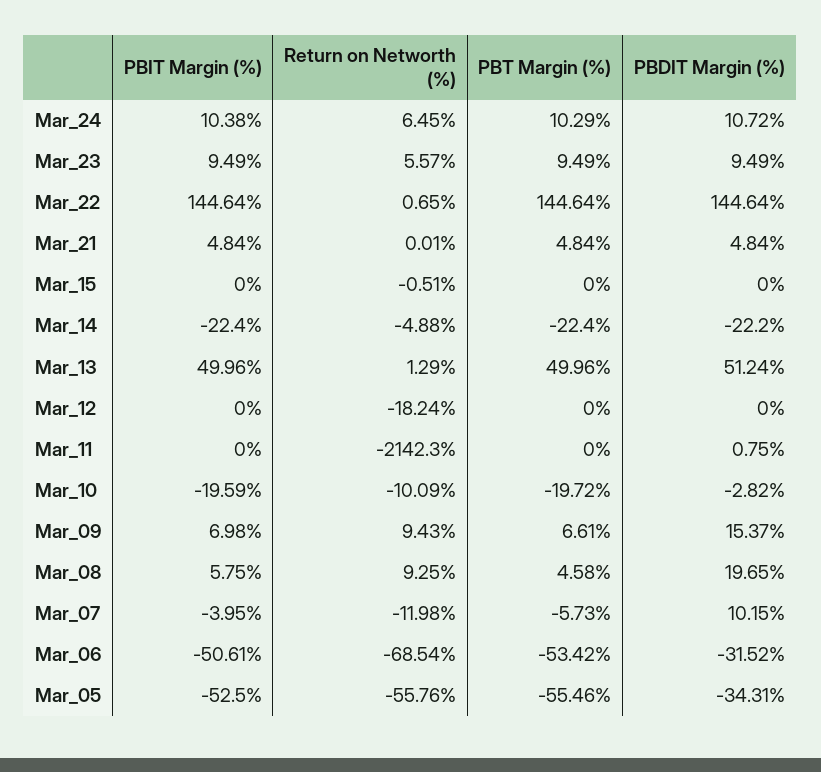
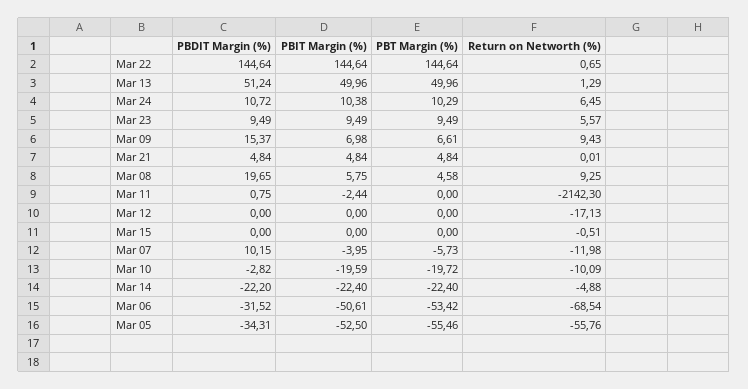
  {
    "PBIT Margin (%)": {
      "Mar_24": 10.38,
      "Mar_23": 9.49,
      "Mar_22": 144.64,
      "Mar_21": 4.84,
      "Mar_15": 0,
      "Mar_14": -22.4,
      "Mar_13": 49.96,
      "Mar_12": 0,
-     "Mar_11": 0,
+     "Mar_11": -2.44,
      "Mar_10": -19.59,
      "Mar_09": 6.98,
      "Mar_08": 5.75,
      "Mar_07": -3.95,
      "Mar_06": -50.61,
      "Mar_05": -52.5
    },
    "Return on Networth (%)": {
      "Mar_24": 6.45,
      "Mar_23": 5.57,
      "Mar_22": 0.65,
      "Mar_21": 0.01,
      "Mar_15": -0.51,
      "Mar_14": -4.88,
      "Mar_13": 1.29,
-     "Mar_12": -18.24,
+     "Mar_12": -17.13,
      "Mar_11": -2142.3,
      "Mar_10": -10.09,
      "Mar_09": 9.43,
      "Mar_08": 9.25,
      "Mar_07": -11.98,
      "Mar_06": -68.54,
      "Mar_05": -55.76
    },
    "PBT Margin (%)": {
      "Mar_24": 10.29,
      "Mar_23": 9.49,
      "Mar_22": 144.64,
      "Mar_21": 4.84,
      "Mar_15": 0,
      "Mar_14": -22.4,
      "Mar_13": 49.96,
      "Mar_12": 0,
      "Mar_11": 0,
      "Mar_10": -19.72,
      "Mar_09": 6.61,
      "Mar_08": 4.58,
      "Mar_07": -5.73,
      "Mar_06": -53.42,
      "Mar_05": -55.46
    },
    "PBDIT Margin (%)": {
      "Mar_24": 10.72,
      "Mar_23": 9.49,
      "Mar_22": 144.64,
      "Mar_21": 4.84,
      "Mar_15": 0,
      "Mar_14": -22.2,
      "Mar_13": 51.24,
      "Mar_12": 0,
      "Mar_11": 0.75,
      "Mar_10": -2.82,
      "Mar_09": 15.37,
      "Mar_08": 19.65,
      "Mar_07": 10.15,
      "Mar_06": -31.52,
      "Mar_05": -34.31
    }
  }

